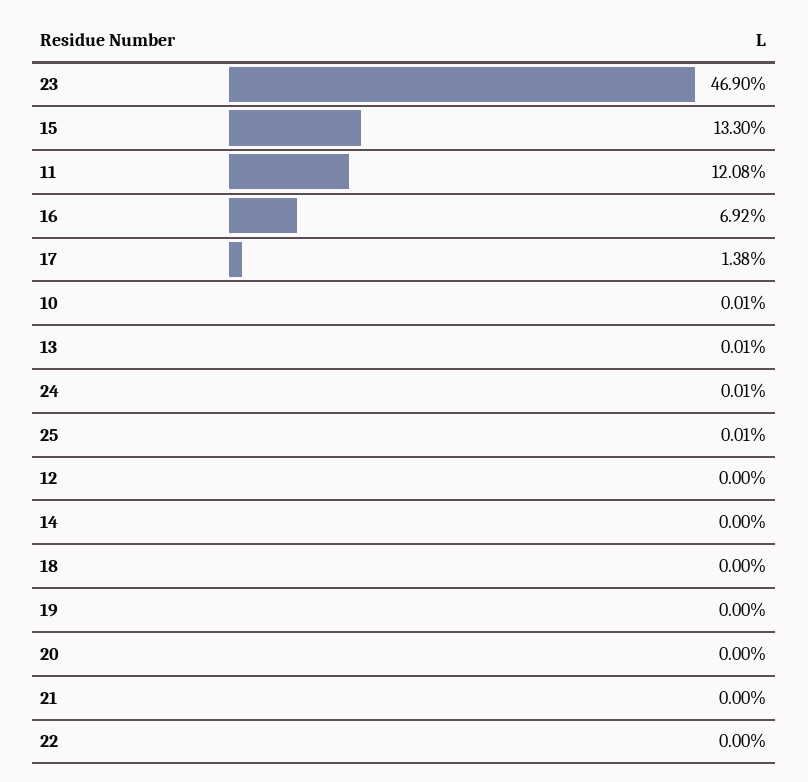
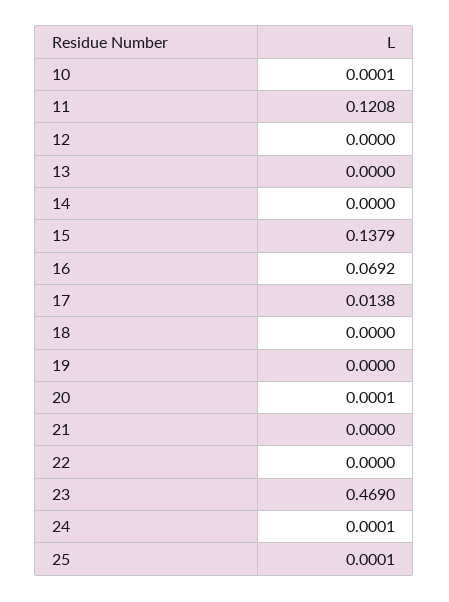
  {
    "23": 0.469,
-   "15": 0.133,
+   "15": 0.1379,
    "11": 0.1208,
    "16": 0.0692,
    "17": 0.0138,
    "10": 0.0001,
-   "13": 0.0001,
+   "13": 0,
    "24": 0.0001,
    "25": 0.0001,
    "12": 0,
    "14": 0,
    "18": 0,
    "19": 0,
-   "20": 0,
+   "20": 0.0001,
    "21": 0,
    "22": 0
  }

